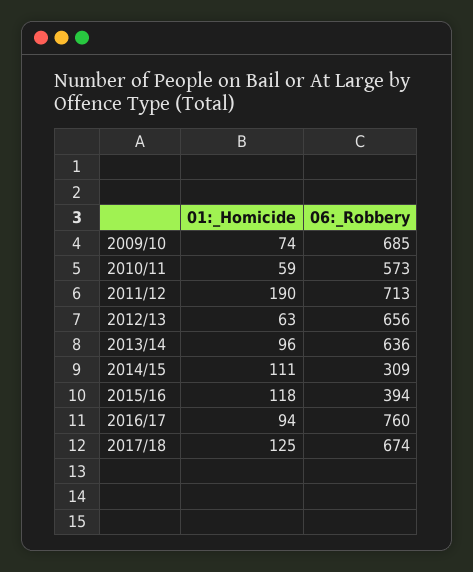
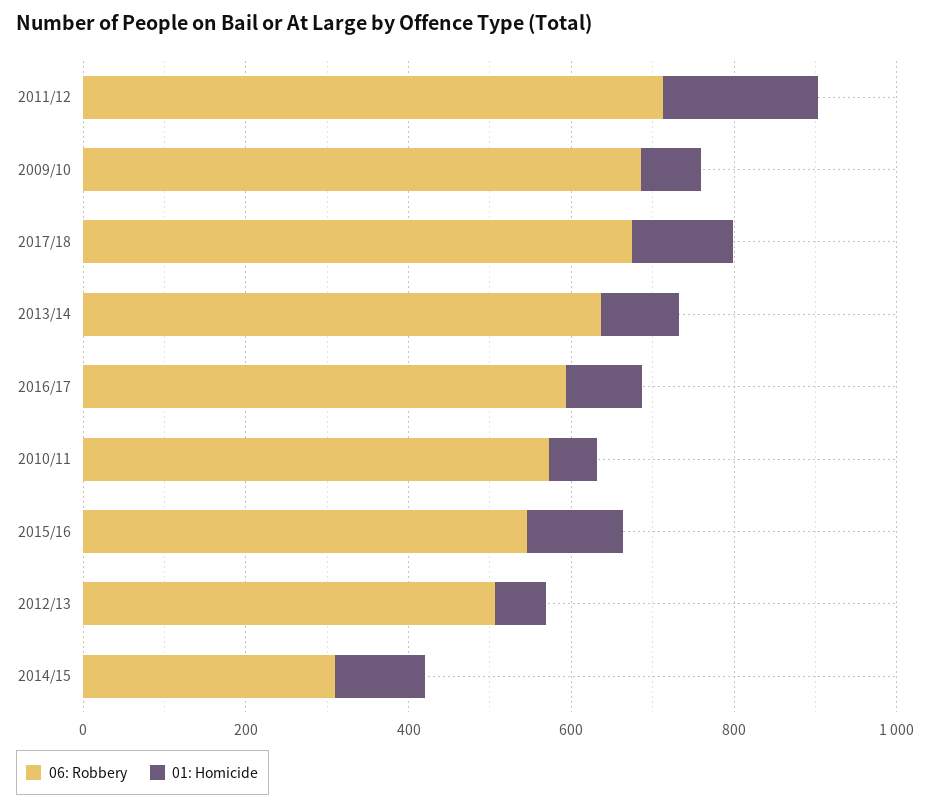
  {
    "01:_Homicide": {
      "2009/10": 74,
      "2010/11": 59,
      "2011/12": 190,
      "2012/13": 63,
      "2013/14": 96,
      "2014/15": 111,
      "2015/16": 118,
      "2016/17": 94,
      "2017/18": 125
    },
    "06:_Robbery": {
      "2009/10": 685,
      "2010/11": 573,
      "2011/12": 713,
-     "2012/13": 656,
+     "2012/13": 500,
      "2013/14": 636,
      "2014/15": 309,
-     "2015/16": 394,
+     "2015/16": 550,
-     "2016/17": 760,
+     "2016/17": 600,
      "2017/18": 674
    }
  }

